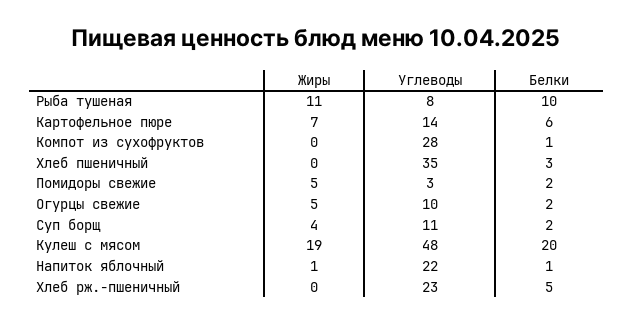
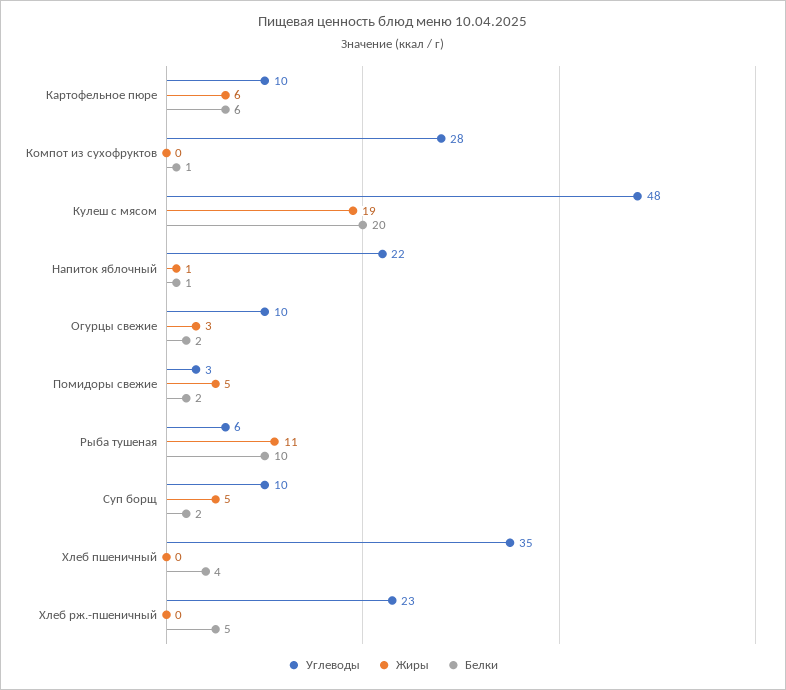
  {
    "Жиры": {
      "Рыба тушеная": 11,
-     "Картофельное пюре": 7,
+     "Картофельное пюре": 6,
      "Компот из сухофруктов": 0,
      "Хлеб пшеничный": 0,
      "Помидоры свежие": 5,
-     "Огурцы свежие": 5,
+     "Огурцы свежие": 3,
-     "Суп борщ": 4,
+     "Суп борщ": 5,
      "Кулеш с мясом": 19,
      "Напиток яблочный": 1,
      "Хлеб рж.-пшеничный": 0
    },
    "Углеводы": {
-     "Рыба тушеная": 8,
+     "Рыба тушеная": 6,
-     "Картофельное пюре": 14,
+     "Картофельное пюре": 10,
      "Компот из сухофруктов": 28,
      "Хлеб пшеничный": 35,
      "Помидоры свежие": 3,
      "Огурцы свежие": 10,
-     "Суп борщ": 11,
+     "Суп борщ": 10,
      "Кулеш с мясом": 48,
      "Напиток яблочный": 22,
      "Хлеб рж.-пшеничный": 23
    },
    "Белки": {
      "Рыба тушеная": 10,
      "Картофельное пюре": 6,
      "Компот из сухофруктов": 1,
-     "Хлеб пшеничный": 3,
+     "Хлеб пшеничный": 4,
      "Помидоры свежие": 2,
      "Огурцы свежие": 2,
      "Суп борщ": 2,
      "Кулеш с мясом": 20,
      "Напиток яблочный": 1,
      "Хлеб рж.-пшеничный": 5
    }
  }

